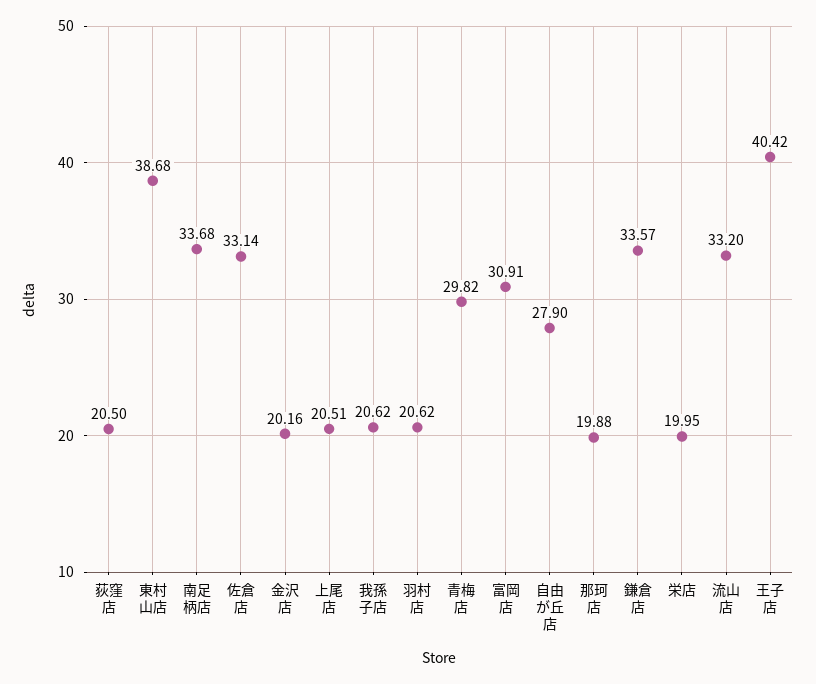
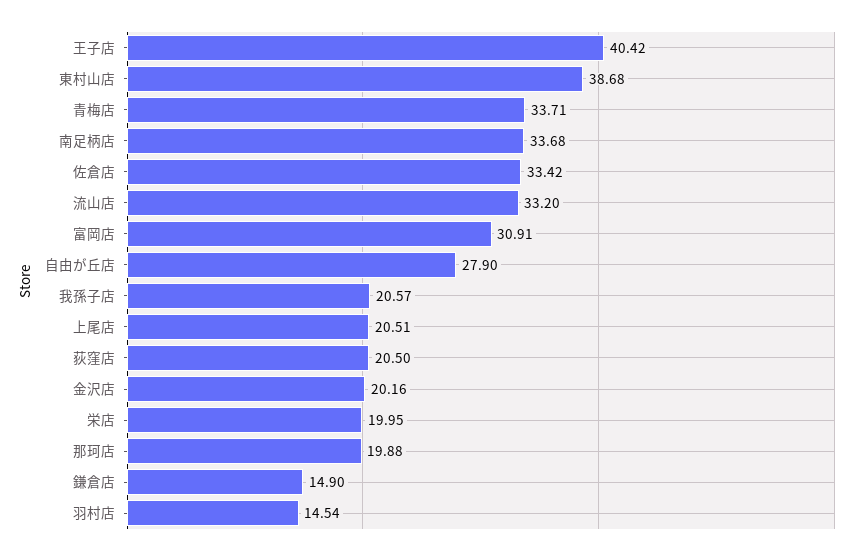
  {
    "荻窪店": 20.5,
    "東村山店": 38.68,
    "南足柄店": 33.68,
-   "佐倉店": 33.14,
+   "佐倉店": 33.42,
    "金沢店": 20.16,
    "上尾店": 20.51,
-   "我孫子店": 20.62,
+   "我孫子店": 20.57,
-   "羽村店": 20.62,
+   "羽村店": 14.54,
-   "青梅店": 29.82,
+   "青梅店": 33.71,
    "富岡店": 30.91,
    "自由が丘店": 27.9,
    "那珂店": 19.88,
-   "鎌倉店": 33.57,
+   "鎌倉店": 14.9,
    "栄店": 19.95,
    "流山店": 33.2,
    "王子店": 40.42
  }

